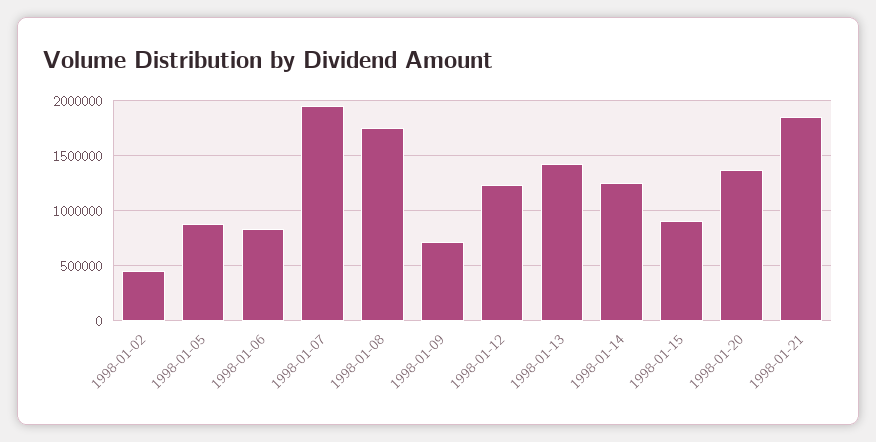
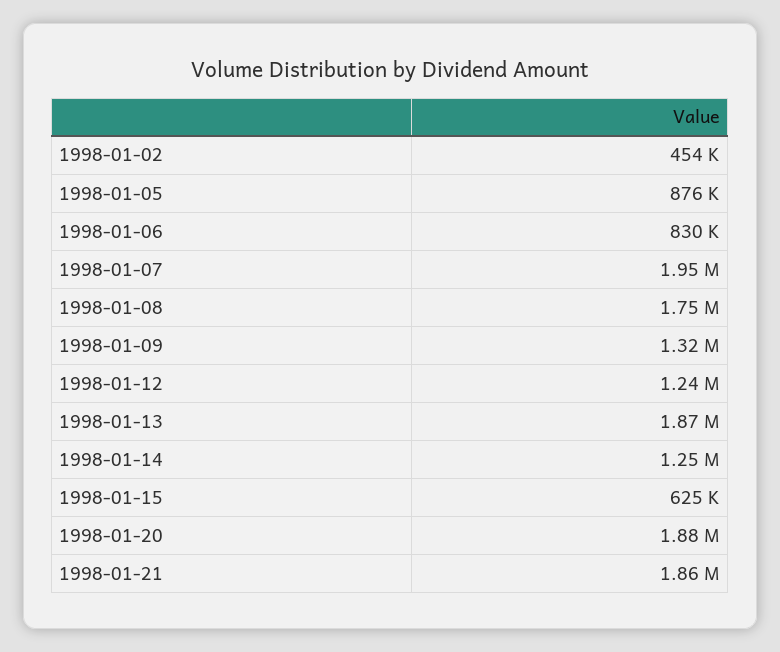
  {
    "1998-01-02": 454000,
    "1998-01-05": 876000,
    "1998-01-06": 830000,
    "1998-01-07": 1950000,
    "1998-01-08": 1750000,
-   "1998-01-09": 700000,
+   "1998-01-09": 1320000,
    "1998-01-12": 1240000,
-   "1998-01-13": 1400000,
+   "1998-01-13": 1870000,
    "1998-01-14": 1250000,
-   "1998-01-15": 900000,
+   "1998-01-15": 625000,
-   "1998-01-20": 1400000,
+   "1998-01-20": 1880000,
    "1998-01-21": 1860000
  }

